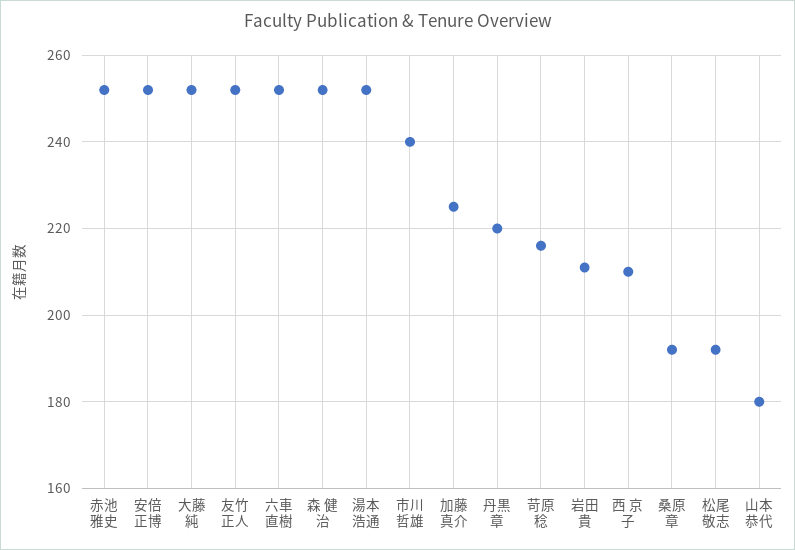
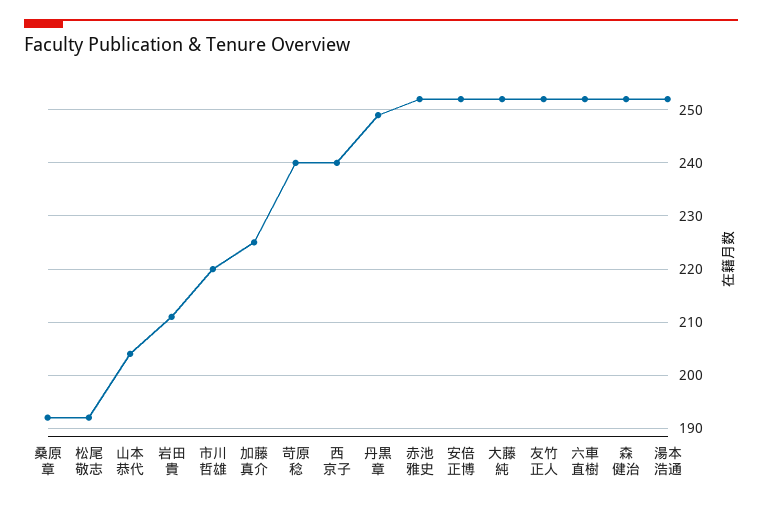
  {
    "赤池 雅史": 250,
    "安倍 正博": 250,
    "大藤 純": 250,
    "友竹 正人": 250,
    "六車 直樹": 250,
    "森 健治": 250,
    "湯本 浩通": 250,
-   "市川 哲雄": 240,
+   "市川 哲雄": 220,
    "加藤 真介": 225,
-   "丹黒 章": 220,
+   "丹黒 章": 250,
-   "苛原 稔": 215,
+   "苛原 稔": 240,
    "岩田 貴": 210,
-   "西 京子": 210,
+   "西 京子": 240,
    "桑原 章": 190,
    "松尾 敬志": 190,
-   "山本 恭代": 180
+   "山本 恭代": 205
  }

